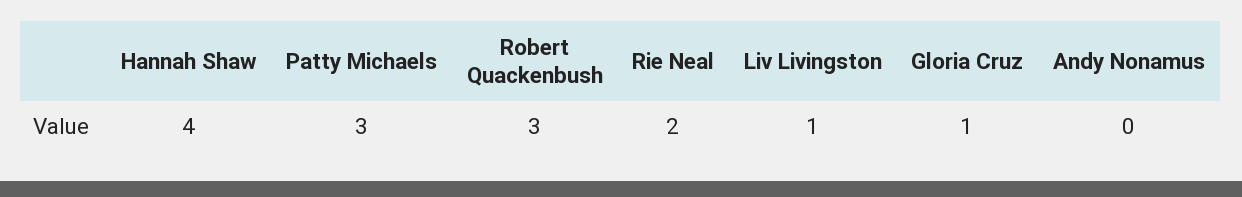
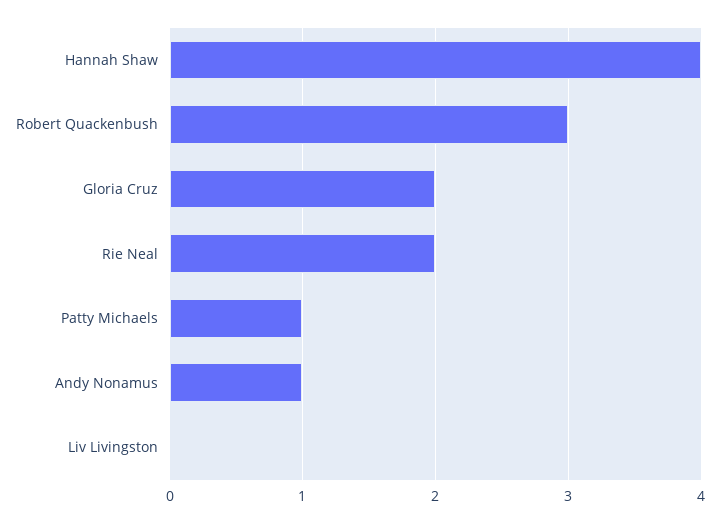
  {
    "Hannah Shaw": 4,
-   "Patty Michaels": 3,
+   "Patty Michaels": 1,
    "Robert Quackenbush": 3,
    "Rie Neal": 2,
-   "Liv Livingston": 1,
+   "Liv Livingston": 0,
-   "Gloria Cruz": 1,
+   "Gloria Cruz": 2,
-   "Andy Nonamus": 0
+   "Andy Nonamus": 1
  }

